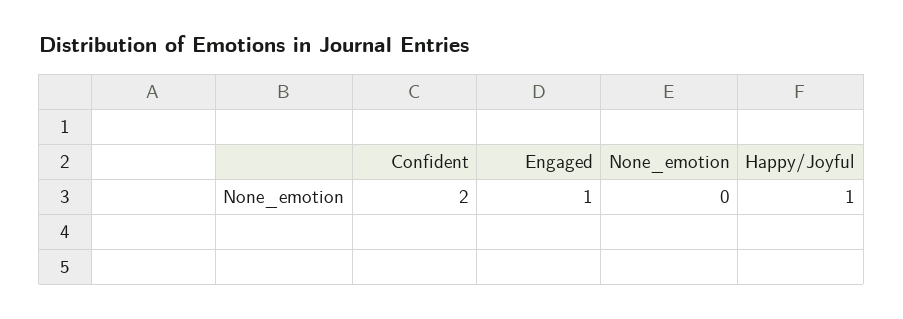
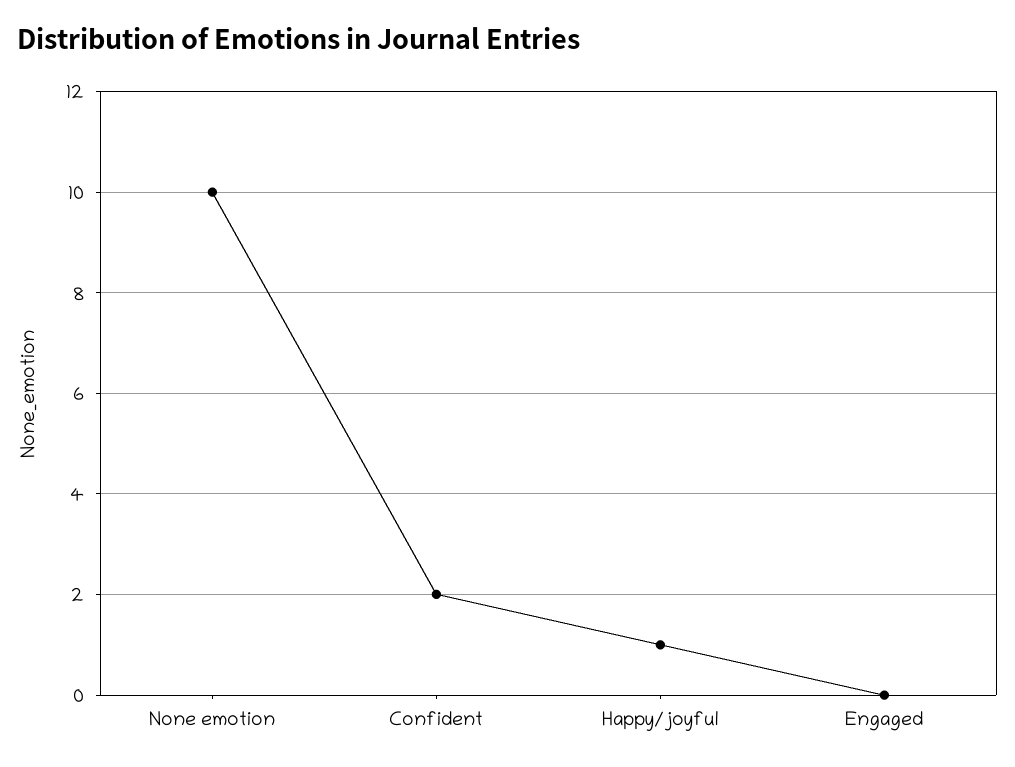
  {
    "Confident": 2,
-   "Engaged": 1,
+   "Engaged": 0,
-   "None_emotion": 0,
+   "None_emotion": 10,
    "Happy/Joyful": 1
  }

